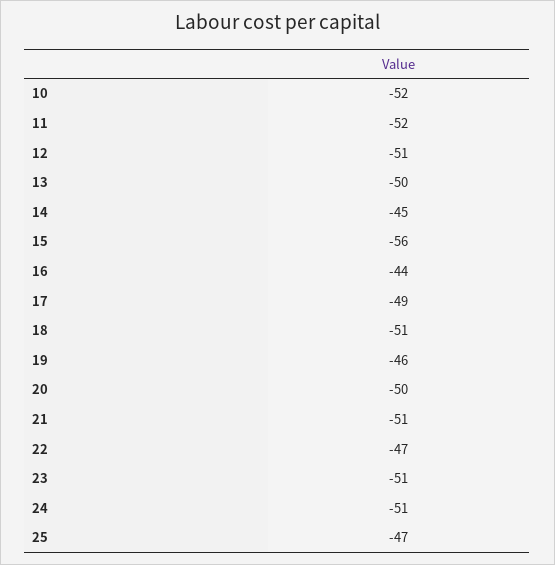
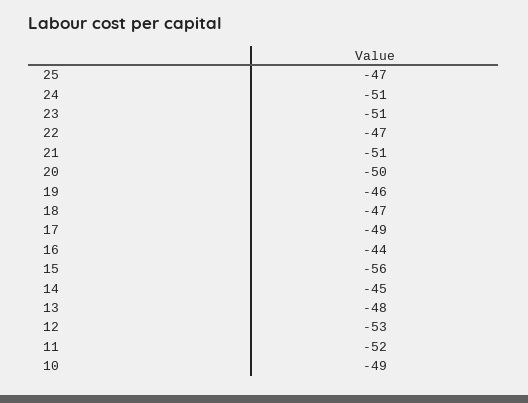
  {
-   "10": -52,
+   "10": -49,
    "11": -52,
-   "12": -51,
+   "12": -53,
-   "13": -50,
+   "13": -48,
    "14": -45,
    "15": -56,
    "16": -44,
    "17": -49,
-   "18": -51,
+   "18": -47,
    "19": -46,
    "20": -50,
    "21": -51,
    "22": -47,
    "23": -51,
    "24": -51,
    "25": -47
  }

